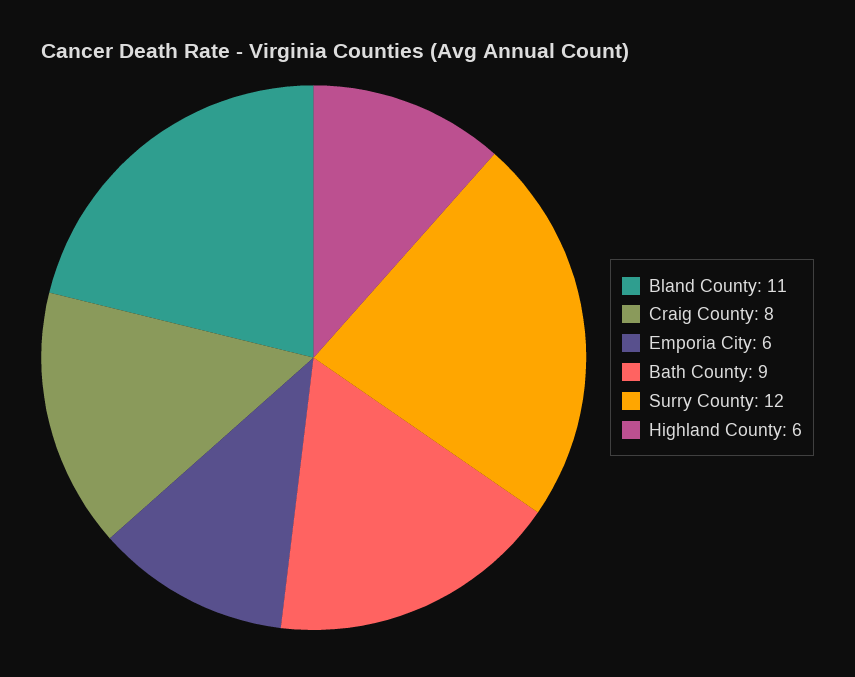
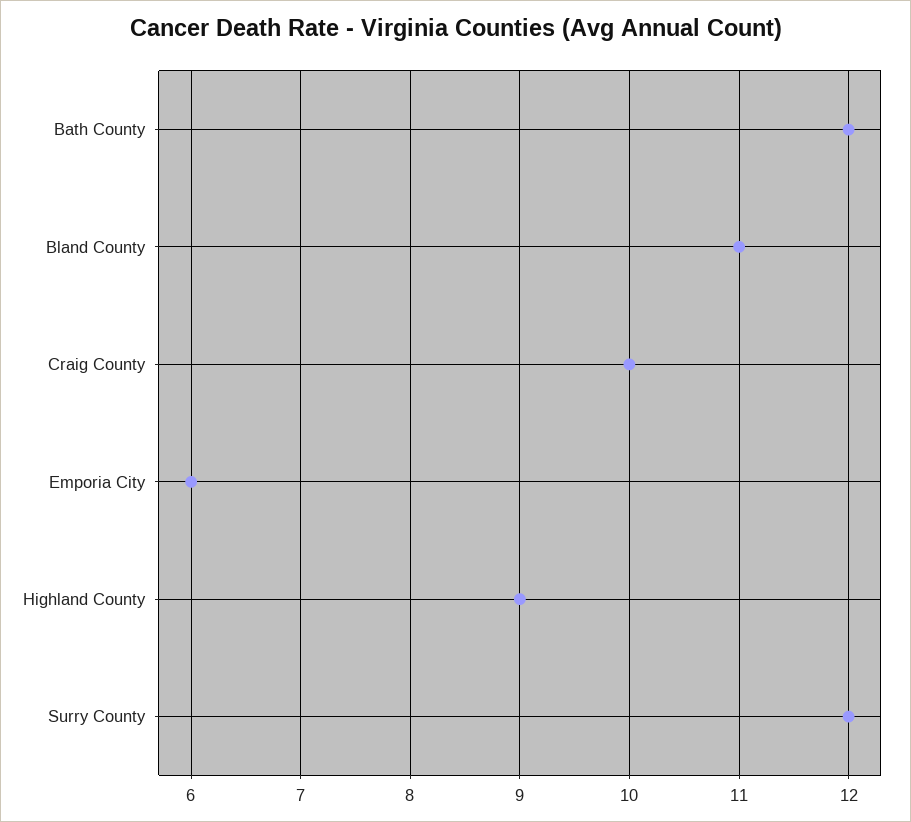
  {
    "Bland County": 11,
-   "Craig County": 8,
+   "Craig County": 10,
    "Emporia City": 6,
-   "Bath County": 9,
+   "Bath County": 12,
    "Surry County": 12,
-   "Highland County": 6
+   "Highland County": 9
  }

